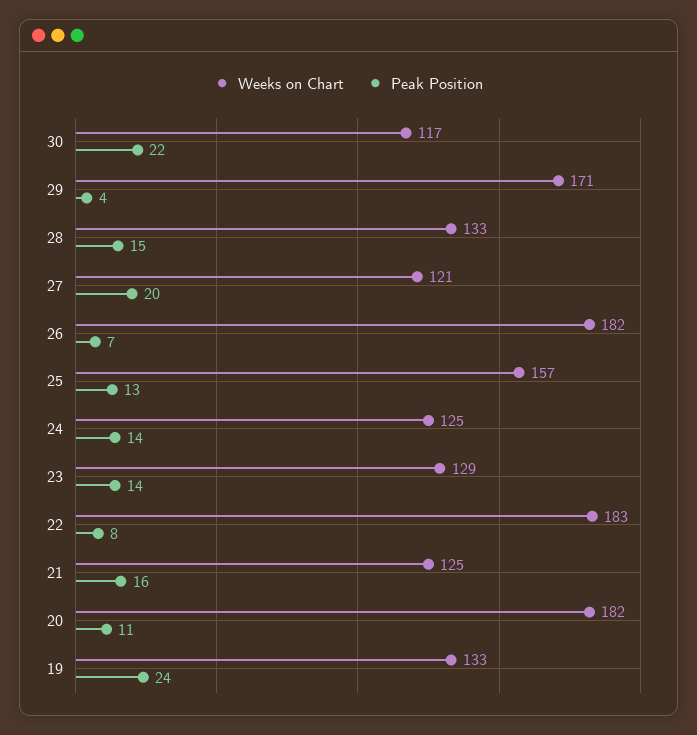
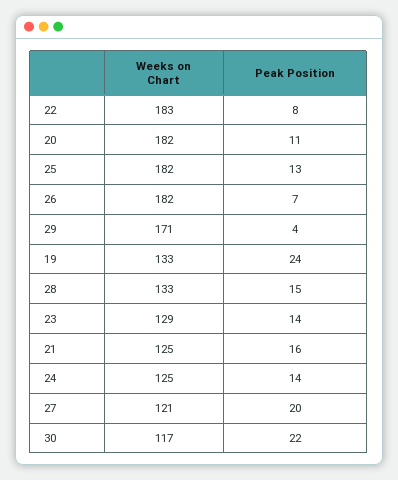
  {
    "Weeks on Chart": {
      "30": 117,
      "29": 171,
      "28": 133,
      "27": 121,
      "26": 182,
-     "25": 157,
+     "25": 182,
      "24": 125,
      "23": 129,
      "22": 183,
      "21": 125,
      "20": 182,
      "19": 133
    },
    "Peak Position": {
      "30": 22,
      "29": 4,
      "28": 15,
      "27": 20,
      "26": 7,
      "25": 13,
      "24": 14,
      "23": 14,
      "22": 8,
      "21": 16,
      "20": 11,
      "19": 24
    }
  }

